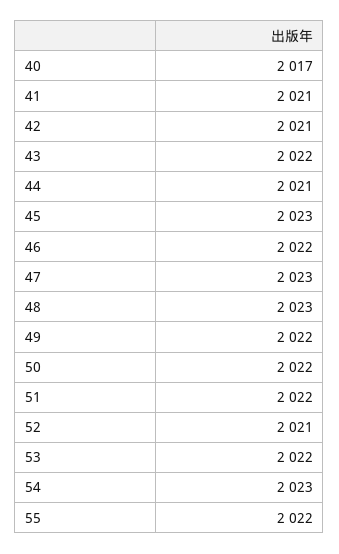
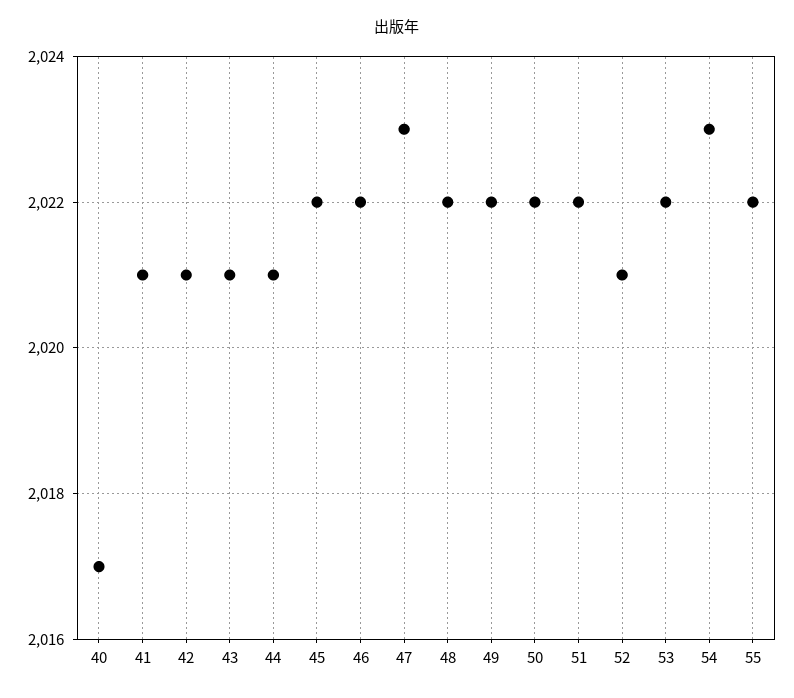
  {
    "40": 2017,
    "41": 2021,
    "42": 2021,
-   "43": 2022,
+   "43": 2021,
    "44": 2021,
-   "45": 2023,
+   "45": 2022,
    "46": 2022,
    "47": 2023,
-   "48": 2023,
+   "48": 2022,
    "49": 2022,
    "50": 2022,
    "51": 2022,
    "52": 2021,
    "53": 2022,
    "54": 2023,
    "55": 2022
  }

